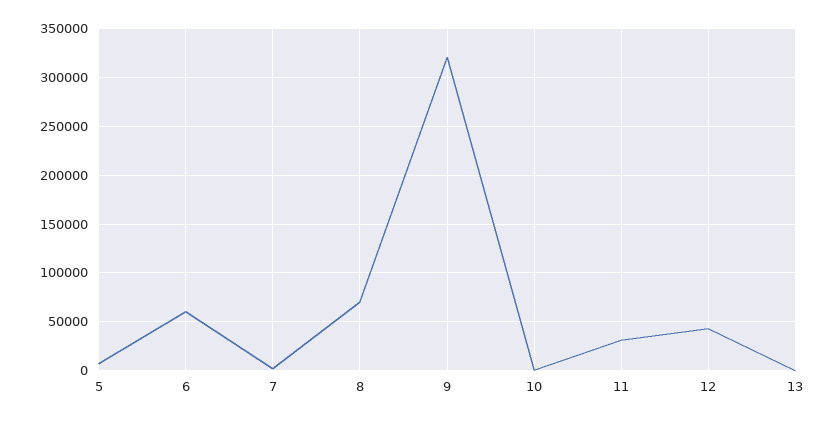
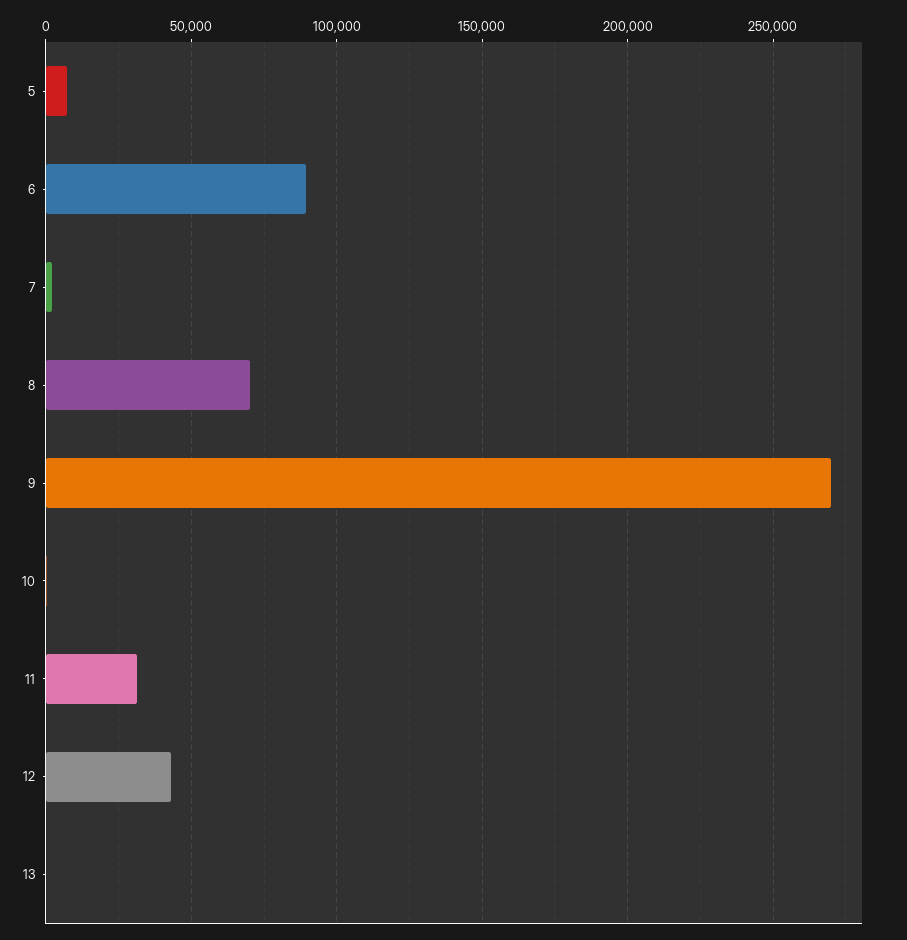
  {
    "5": 5000,
-   "6": 60000,
+   "6": 90000,
    "7": 0,
    "8": 70000,
-   "9": 320000,
+   "9": 270000,
    "10": 0,
    "11": 30000,
    "12": 45000,
    "13": 0
  }

